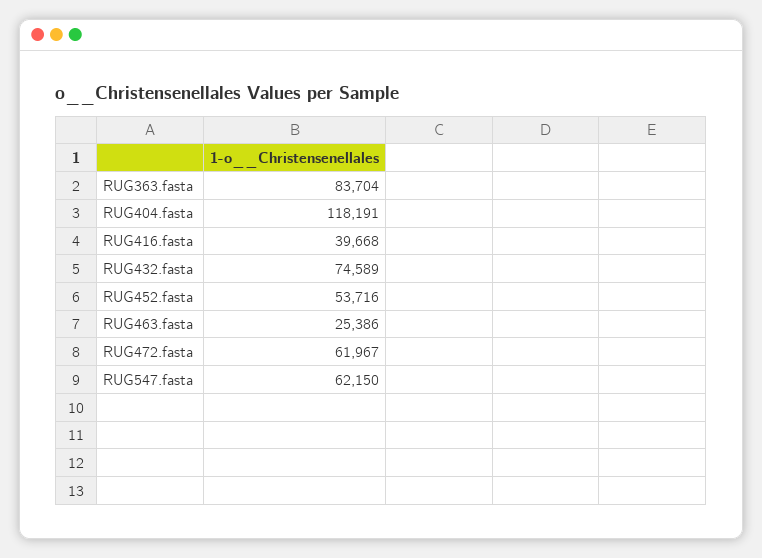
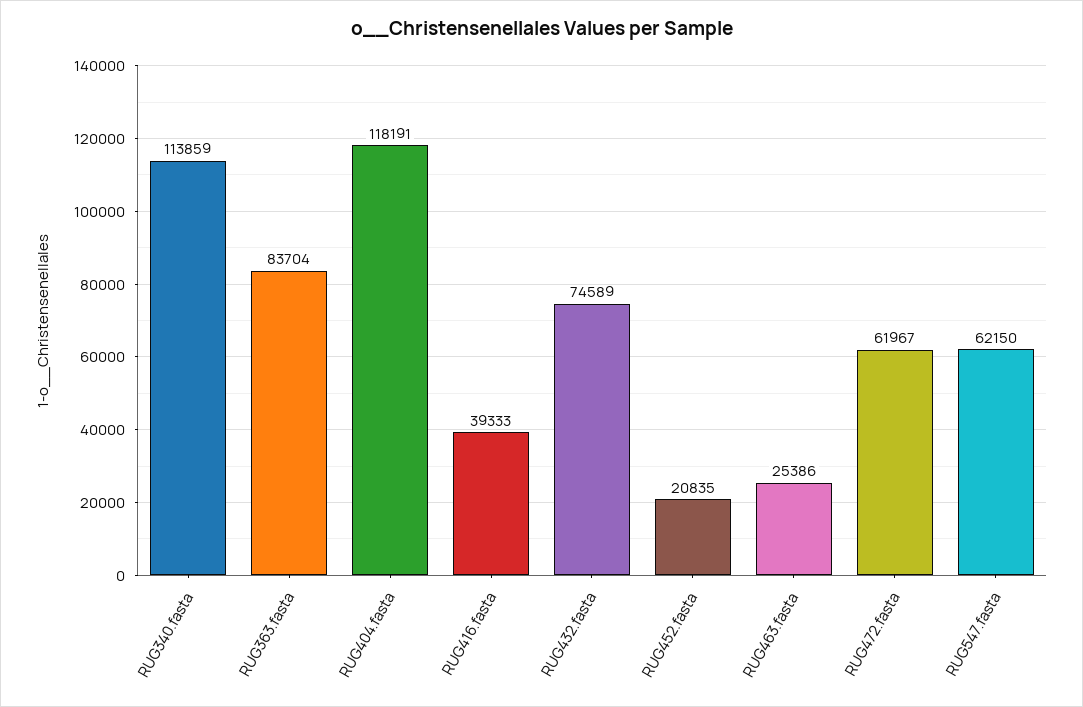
  {
    "RUG363.fasta": 83704,
    "RUG404.fasta": 118191,
-   "RUG416.fasta": 39668,
+   "RUG416.fasta": 39333,
    "RUG432.fasta": 74589,
-   "RUG452.fasta": 53716,
+   "RUG452.fasta": 20835,
    "RUG463.fasta": 25386,
    "RUG472.fasta": 61967,
-   "RUG547.fasta": 62150
+   "RUG547.fasta": 62150,
+   "RUG340.fasta": 113859
  }

